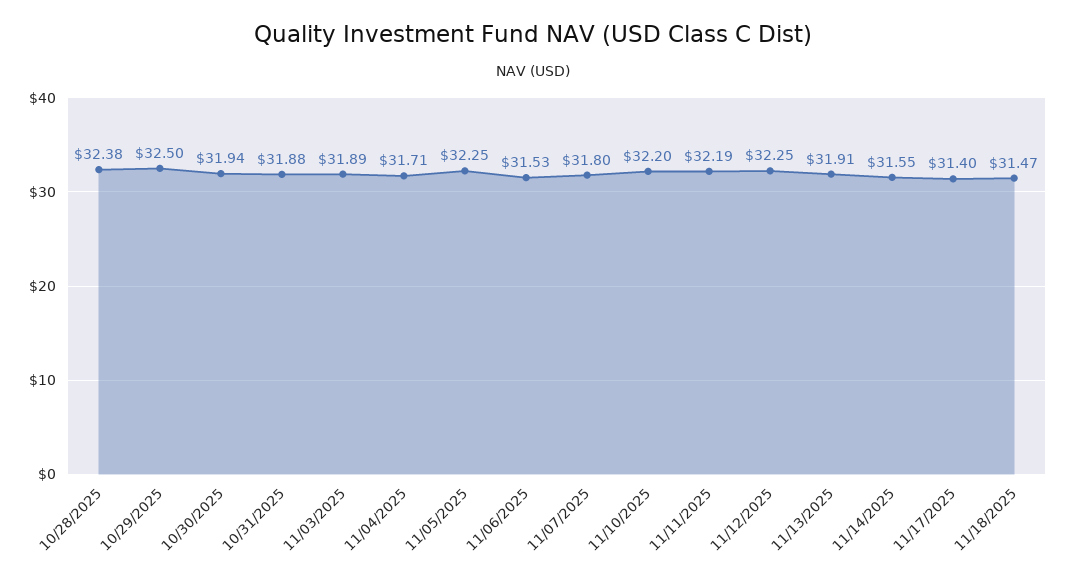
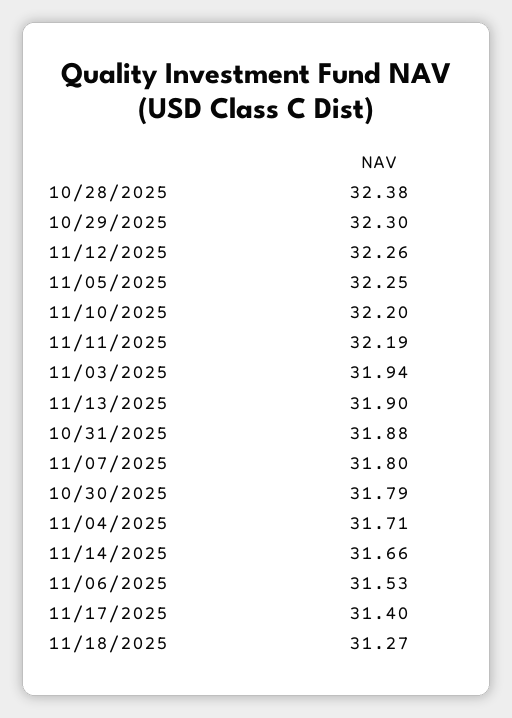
  {
    "10/28/2025": 32.38,
-   "10/29/2025": 32.5,
+   "10/29/2025": 32.3,
-   "10/30/2025": 31.94,
+   "10/30/2025": 31.79,
    "10/31/2025": 31.88,
-   "11/03/2025": 31.89,
+   "11/03/2025": 31.94,
    "11/04/2025": 31.71,
    "11/05/2025": 32.25,
    "11/06/2025": 31.53,
    "11/07/2025": 31.8,
    "11/10/2025": 32.2,
    "11/11/2025": 32.19,
-   "11/12/2025": 32.25,
+   "11/12/2025": 32.26,
-   "11/13/2025": 31.91,
+   "11/13/2025": 31.9,
-   "11/14/2025": 31.55,
+   "11/14/2025": 31.66,
    "11/17/2025": 31.4,
-   "11/18/2025": 31.47
+   "11/18/2025": 31.27
  }

